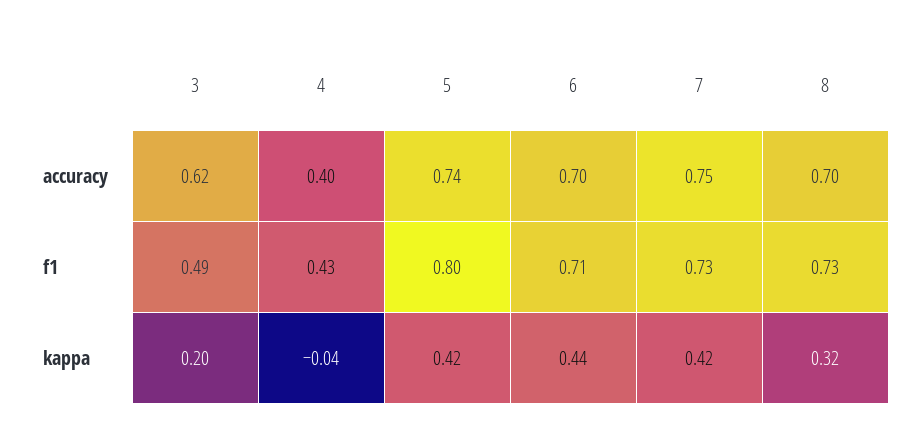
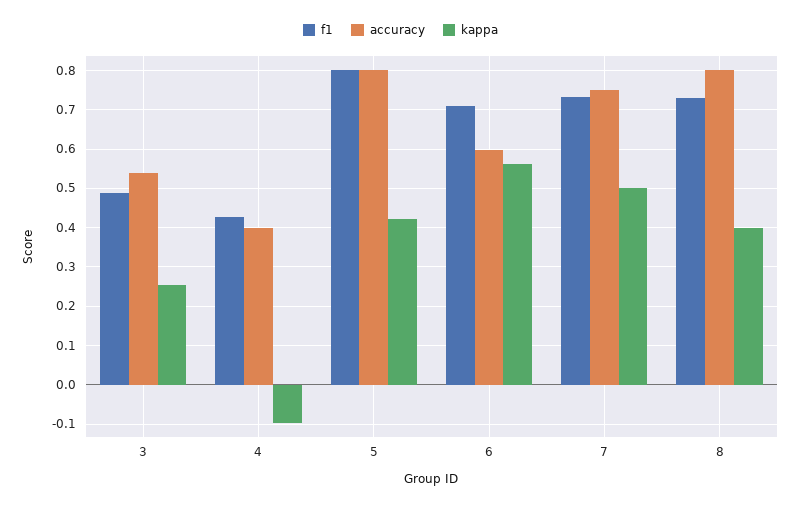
  {
    "accuracy": {
-     "3": 0.62,
+     "3": 0.54,
      "4": 0.4,
-     "5": 0.74,
+     "5": 0.8,
-     "6": 0.7,
+     "6": 0.6,
      "7": 0.75,
-     "8": 0.7
+     "8": 0.8
    },
    "f1": {
      "3": 0.49,
      "4": 0.43,
      "5": 0.8,
      "6": 0.71,
      "7": 0.73,
      "8": 0.73
    },
    "kappa": {
-     "3": 0.2,
+     "3": 0.26,
-     "4": -0.04,
+     "4": -0.1,
      "5": 0.42,
-     "6": 0.44,
+     "6": 0.56,
-     "7": 0.42,
+     "7": 0.5,
-     "8": 0.32
+     "8": 0.4
    }
  }

